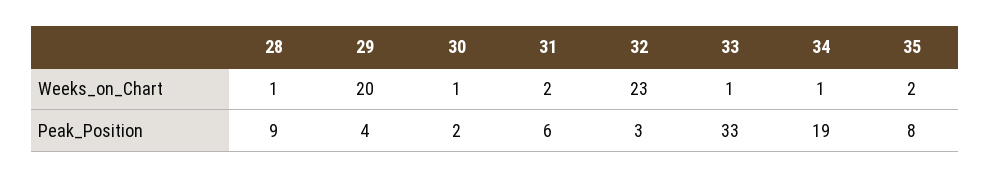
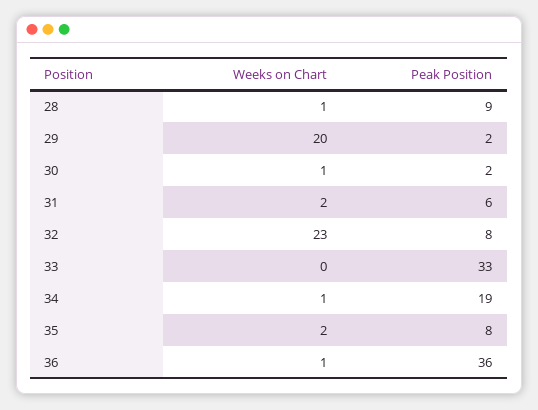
  {
    "28": {
      "Weeks_on_Chart": 1,
      "Peak_Position": 9
    },
    "29": {
      "Weeks_on_Chart": 20,
-     "Peak_Position": 4
+     "Peak_Position": 2
    },
    "30": {
      "Weeks_on_Chart": 1,
      "Peak_Position": 2
    },
    "31": {
      "Weeks_on_Chart": 2,
      "Peak_Position": 6
    },
    "32": {
      "Weeks_on_Chart": 23,
-     "Peak_Position": 3
+     "Peak_Position": 8
    },
    "33": {
-     "Weeks_on_Chart": 1,
+     "Weeks_on_Chart": 0,
      "Peak_Position": 33
    },
    "34": {
      "Weeks_on_Chart": 1,
      "Peak_Position": 19
    },
    "35": {
      "Weeks_on_Chart": 2,
      "Peak_Position": 8
-   }
+   },
+   "36": {
+     "Weeks_on_Chart": 1,
+     "Peak_Position": 36
+   }
  }

